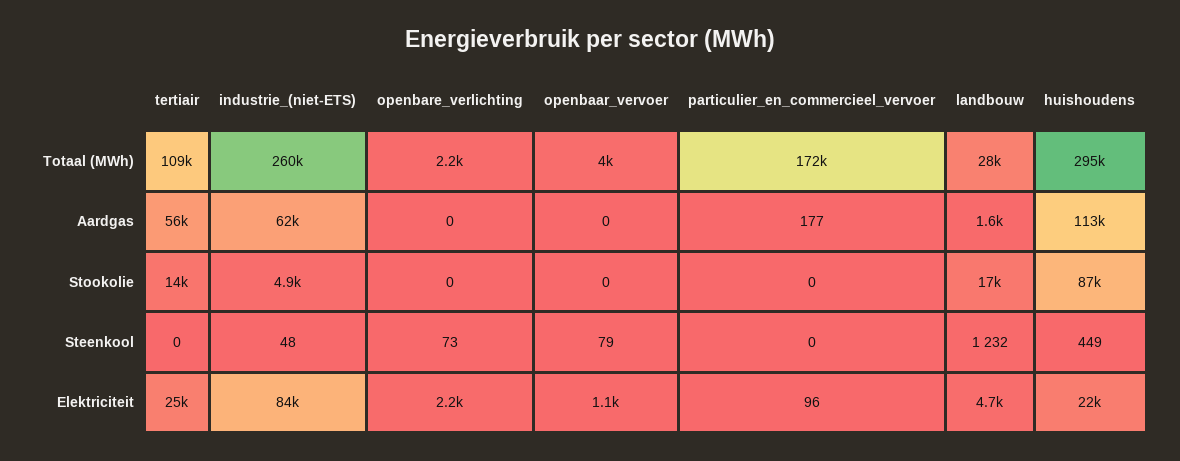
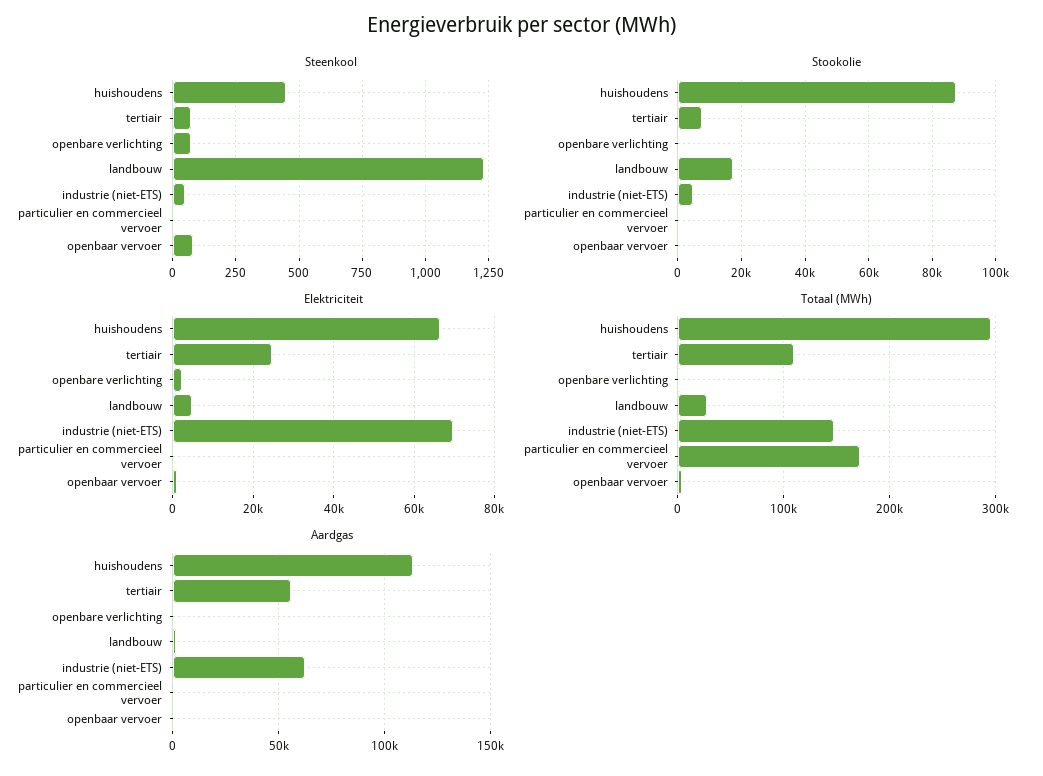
  {
    "Totaal (MWh)": {
      "tertiair": 109000,
-     "industrie_(niet-ETS)": 260000,
+     "industrie_(niet-ETS)": 150000,
      "openbare_verlichting": 2200,
      "openbaar_vervoer": 4000,
      "particulier_en_commercieel_vervoer": 172000,
      "landbouw": 28000,
      "huishoudens": 295000
    },
    "Aardgas": {
      "tertiair": 56000,
      "industrie_(niet-ETS)": 62000,
      "openbare_verlichting": 0,
      "openbaar_vervoer": 0,
      "particulier_en_commercieel_vervoer": 177,
      "landbouw": 1600,
      "huishoudens": 113000
    },
    "Stookolie": {
-     "tertiair": 14000,
+     "tertiair": 8000,
      "industrie_(niet-ETS)": 4900,
      "openbare_verlichting": 0,
      "openbaar_vervoer": 0,
      "particulier_en_commercieel_vervoer": 0,
      "landbouw": 17000,
      "huishoudens": 87000
    },
    "Steenkool": {
-     "tertiair": 0,
+     "tertiair": 75,
      "industrie_(niet-ETS)": 48,
      "openbare_verlichting": 73,
      "openbaar_vervoer": 79,
      "particulier_en_commercieel_vervoer": 0,
      "landbouw": 1232,
      "huishoudens": 449
    },
    "Elektriciteit": {
      "tertiair": 25000,
-     "industrie_(niet-ETS)": 84000,
+     "industrie_(niet-ETS)": 70000,
      "openbare_verlichting": 2200,
      "openbaar_vervoer": 1100,
      "particulier_en_commercieel_vervoer": 96,
      "landbouw": 4700,
-     "huishoudens": 22000
+     "huishoudens": 66000
    }
  }

